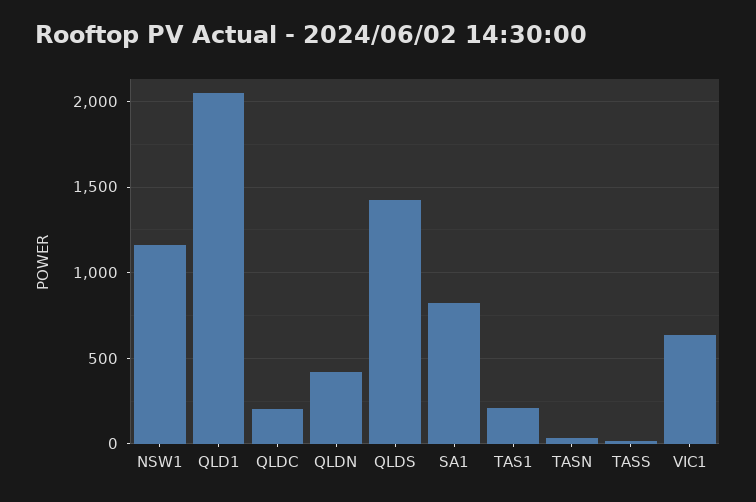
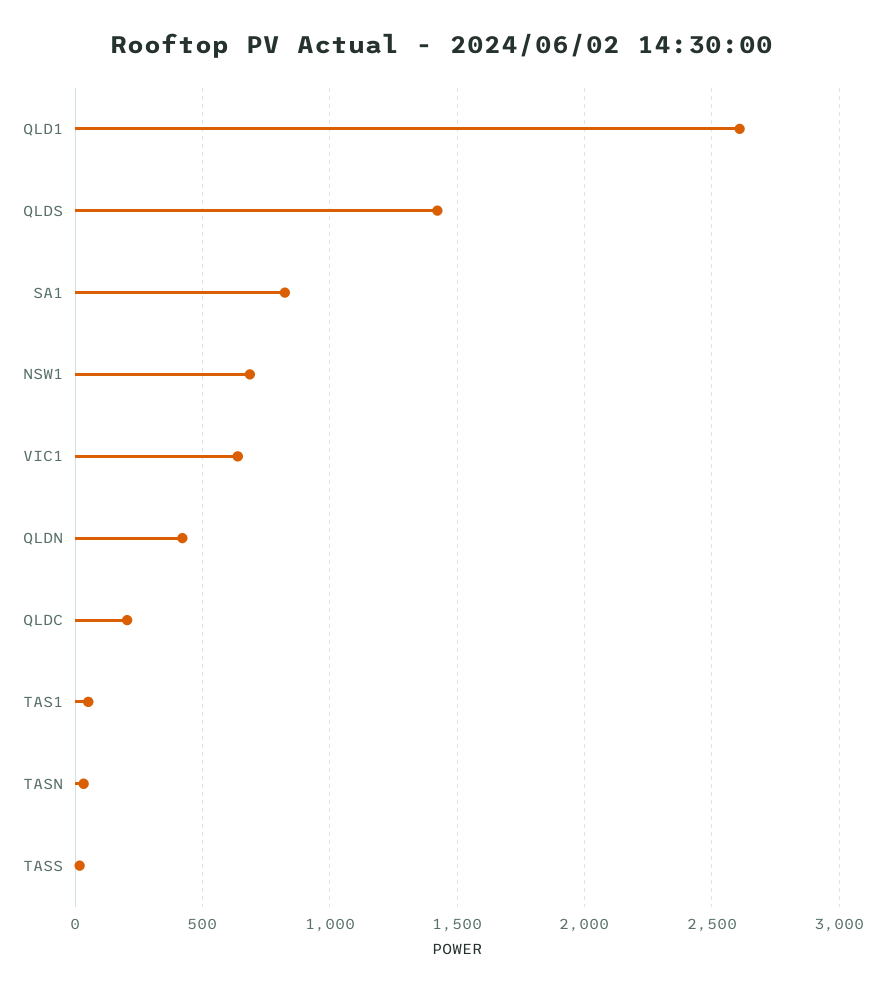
  {
-   "NSW1": 1150,
+   "NSW1": 700,
-   "QLD1": 2050,
+   "QLD1": 2600,
    "QLDC": 200,
    "QLDN": 400,
    "QLDS": 1400,
    "SA1": 800,
-   "TAS1": 200,
+   "TAS1": 50,
    "TASN": 50,
    "TASS": 0,
    "VIC1": 650
  }

